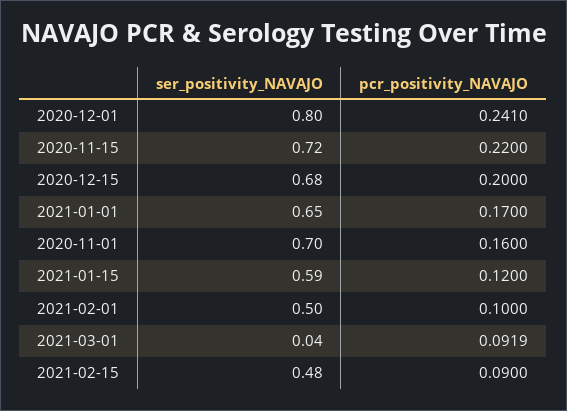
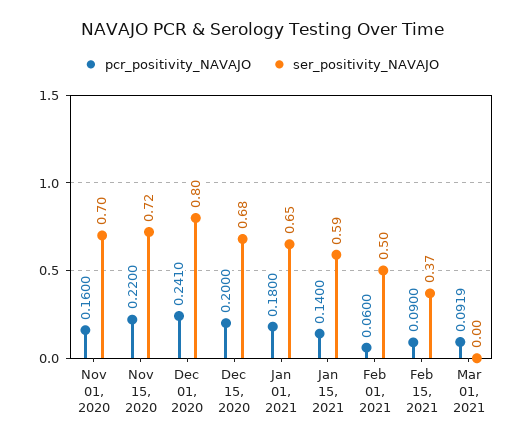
  {
    "ser_positivity_NAVAJO": {
      "2020-12-01": 0.8,
      "2020-11-15": 0.72,
      "2020-12-15": 0.68,
      "2021-01-01": 0.65,
      "2020-11-01": 0.7,
      "2021-01-15": 0.59,
      "2021-02-01": 0.5,
-     "2021-03-01": 0.04,
+     "2021-03-01": 0,
-     "2021-02-15": 0.48
+     "2021-02-15": 0.37
    },
    "pcr_positivity_NAVAJO": {
      "2020-12-01": 0.241,
      "2020-11-15": 0.22,
      "2020-12-15": 0.2,
-     "2021-01-01": 0.17,
+     "2021-01-01": 0.18,
      "2020-11-01": 0.16,
-     "2021-01-15": 0.12,
+     "2021-01-15": 0.14,
-     "2021-02-01": 0.1,
+     "2021-02-01": 0.06,
      "2021-03-01": 0.0919,
      "2021-02-15": 0.09
    }
  }

